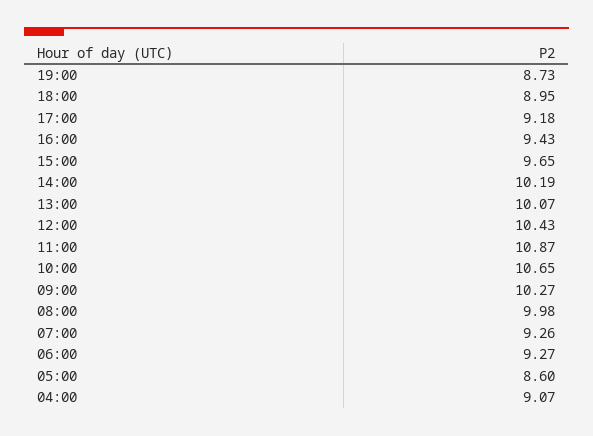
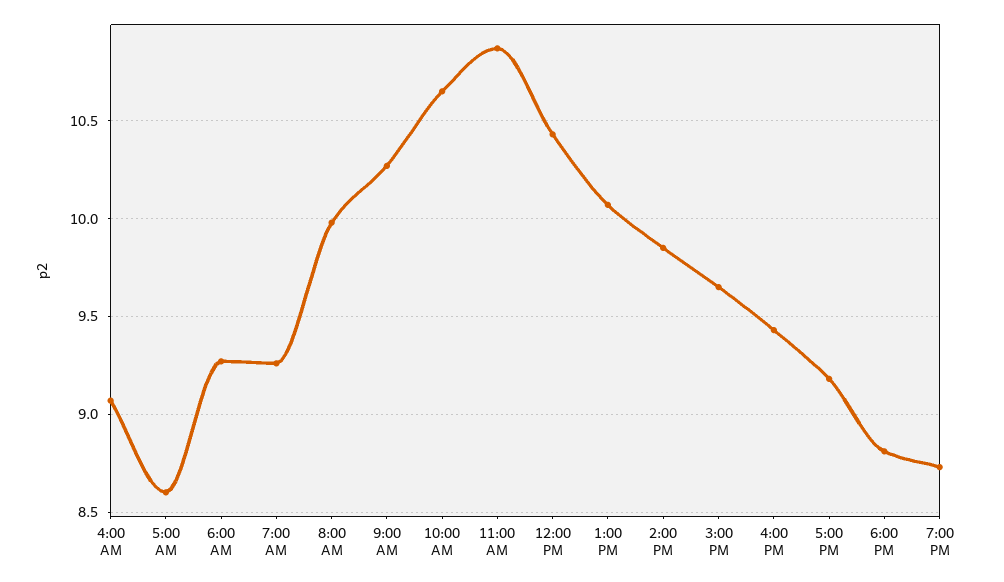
  {
    "19:00": 8.73,
-   "18:00": 8.95,
+   "18:00": 8.8,
    "17:00": 9.18,
    "16:00": 9.43,
    "15:00": 9.65,
-   "14:00": 10.19,
+   "14:00": 9.85,
    "13:00": 10.07,
    "12:00": 10.43,
    "11:00": 10.87,
    "10:00": 10.65,
    "09:00": 10.27,
    "08:00": 9.98,
    "07:00": 9.26,
    "06:00": 9.27,
    "05:00": 8.6,
    "04:00": 9.07
  }

